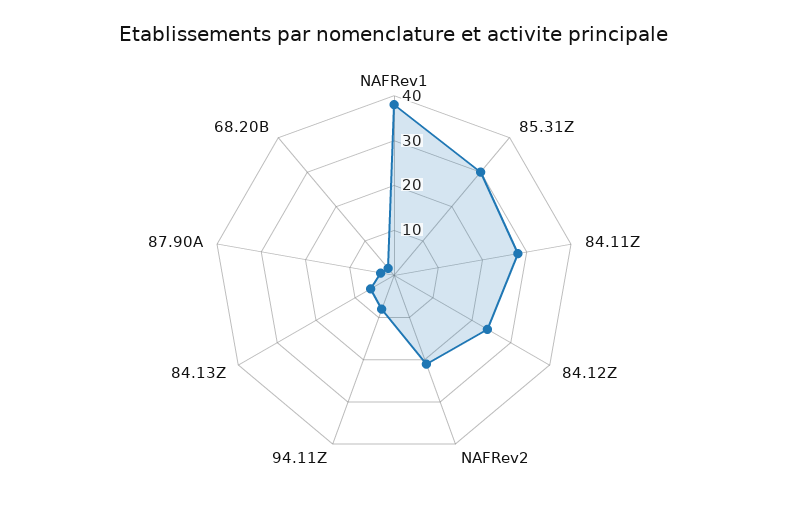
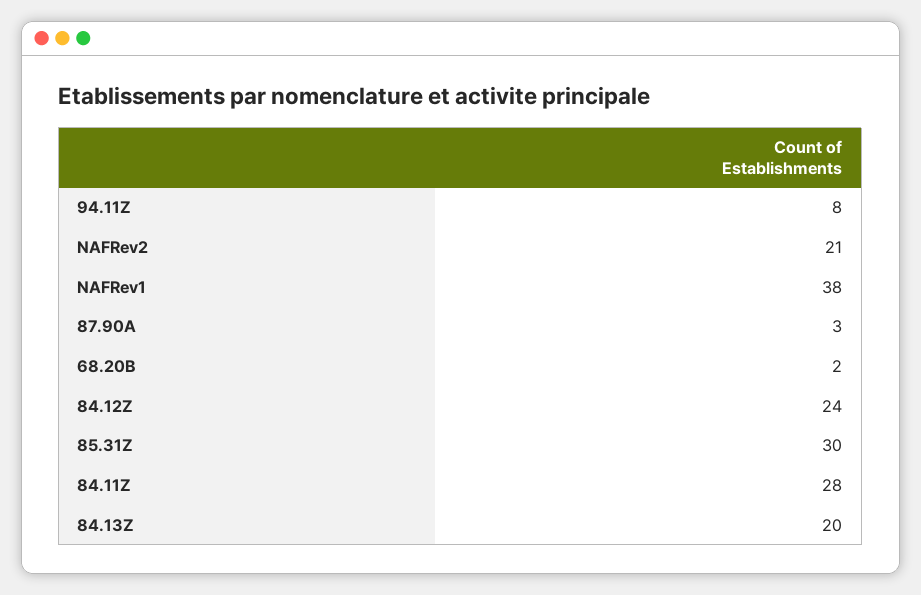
  {
    "NAFRev1": 38,
    "85.31Z": 30,
    "84.11Z": 28,
    "84.12Z": 24,
    "NAFRev2": 21,
    "94.11Z": 8,
-   "84.13Z": 5,
+   "84.13Z": 20,
    "87.90A": 3,
    "68.20B": 2
  }

